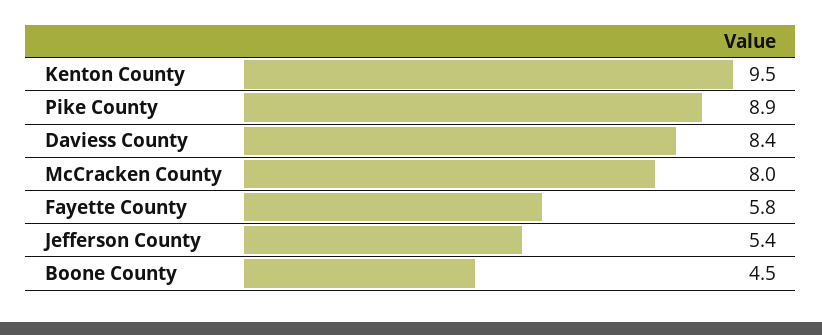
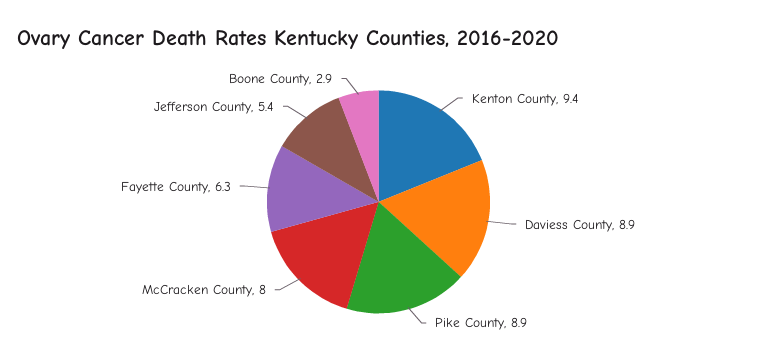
  {
-   "Kenton County": 9.5,
+   "Kenton County": 9.4,
    "Pike County": 8.9,
-   "Daviess County": 8.4,
+   "Daviess County": 8.9,
    "McCracken County": 8,
-   "Fayette County": 5.8,
+   "Fayette County": 6.3,
    "Jefferson County": 5.4,
-   "Boone County": 4.5
+   "Boone County": 2.9
  }

